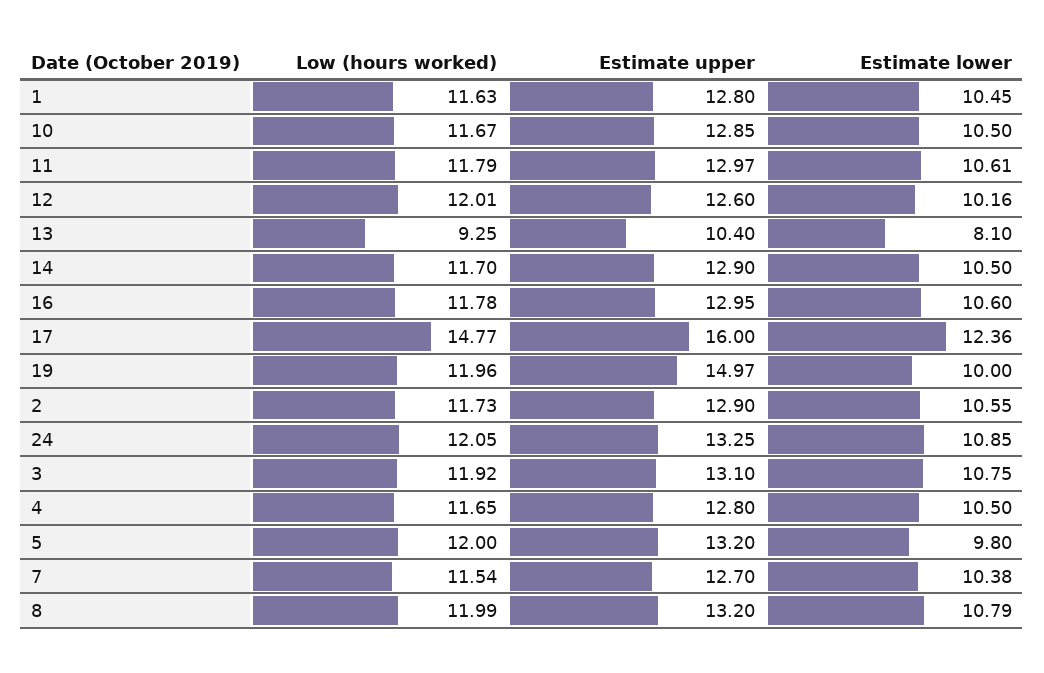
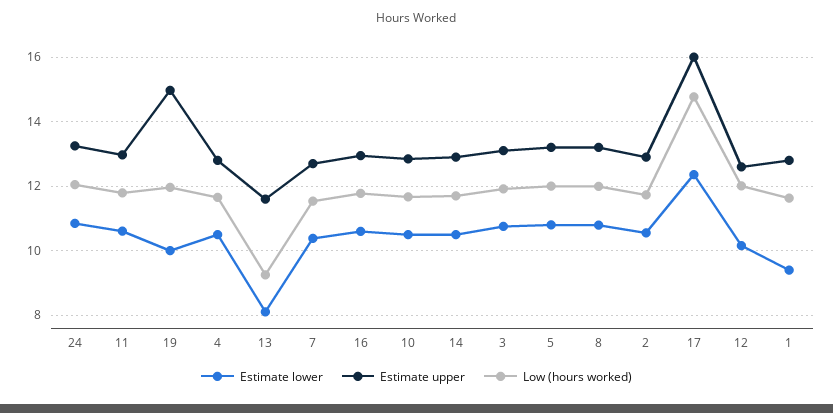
  {
    "Low (hours worked)": {
      "1": 11.63,
      "10": 11.67,
      "11": 11.79,
      "12": 12.01,
      "13": 9.25,
      "14": 11.7,
      "16": 11.78,
      "17": 14.77,
      "19": 11.96,
      "2": 11.73,
      "24": 12.05,
      "3": 11.92,
      "4": 11.65,
      "5": 12,
      "7": 11.54,
      "8": 11.99
    },
    "Estimate upper": {
      "1": 12.8,
      "10": 12.85,
      "11": 12.97,
      "12": 12.6,
-     "13": 10.4,
+     "13": 11.6,
      "14": 12.9,
      "16": 12.95,
      "17": 16,
      "19": 14.97,
      "2": 12.9,
      "24": 13.25,
      "3": 13.1,
      "4": 12.8,
      "5": 13.2,
      "7": 12.7,
      "8": 13.2
    },
    "Estimate lower": {
-     "1": 10.45,
+     "1": 9.4,
      "10": 10.5,
      "11": 10.61,
      "12": 10.16,
      "13": 8.1,
      "14": 10.5,
      "16": 10.6,
      "17": 12.36,
      "19": 10,
      "2": 10.55,
      "24": 10.85,
      "3": 10.75,
      "4": 10.5,
-     "5": 9.8,
+     "5": 10.8,
      "7": 10.38,
      "8": 10.79
    }
  }

